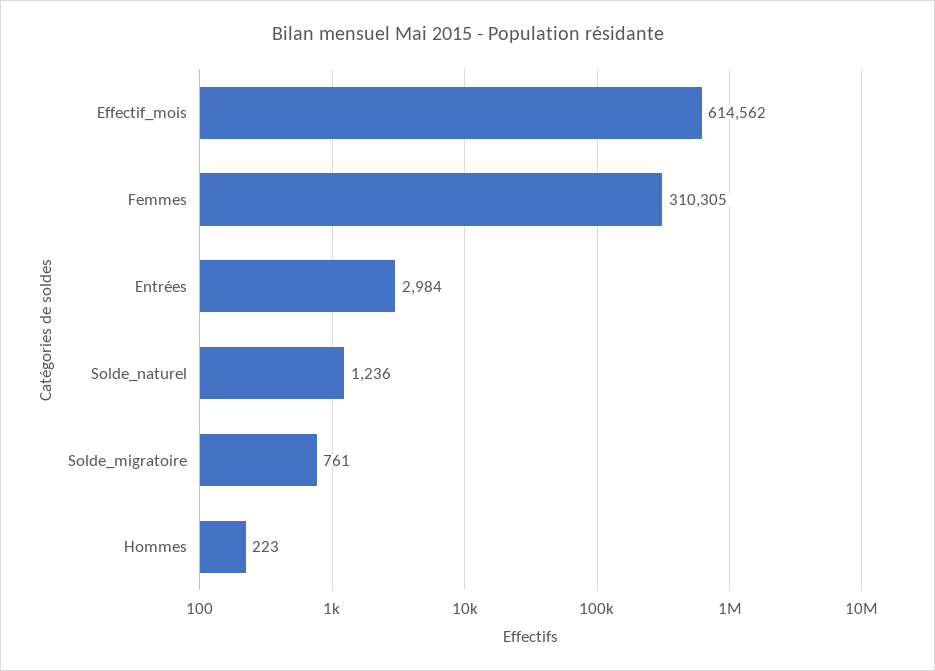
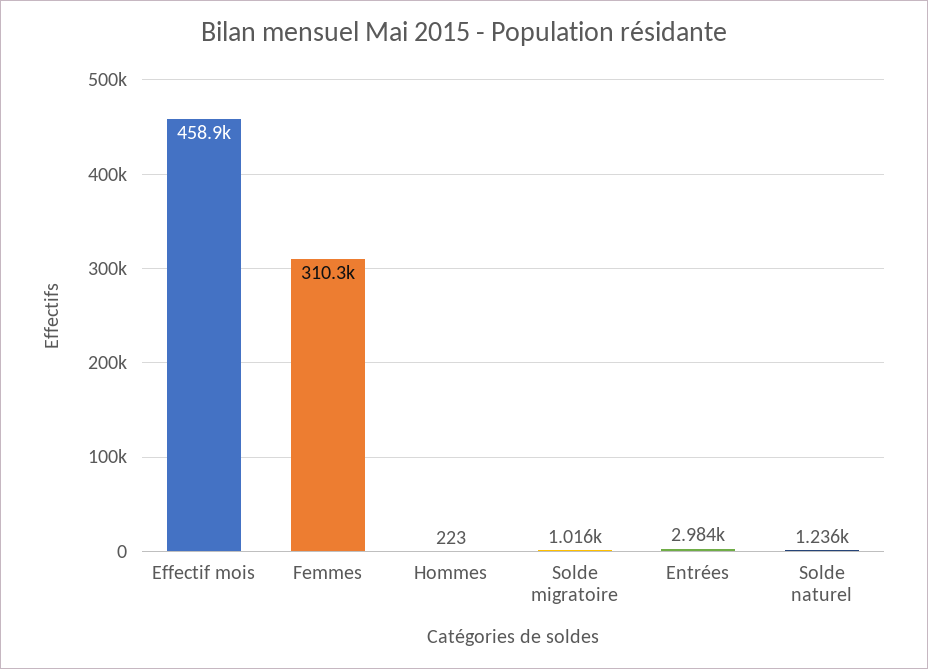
  {
-   "Effectif_mois": 614562,
+   "Effectif_mois": 458900,
    "Femmes": 310305,
    "Entrées": 2984,
    "Solde_naturel": 1236,
-   "Solde_migratoire": 761,
+   "Solde_migratoire": 1016,
    "Hommes": 223
  }

